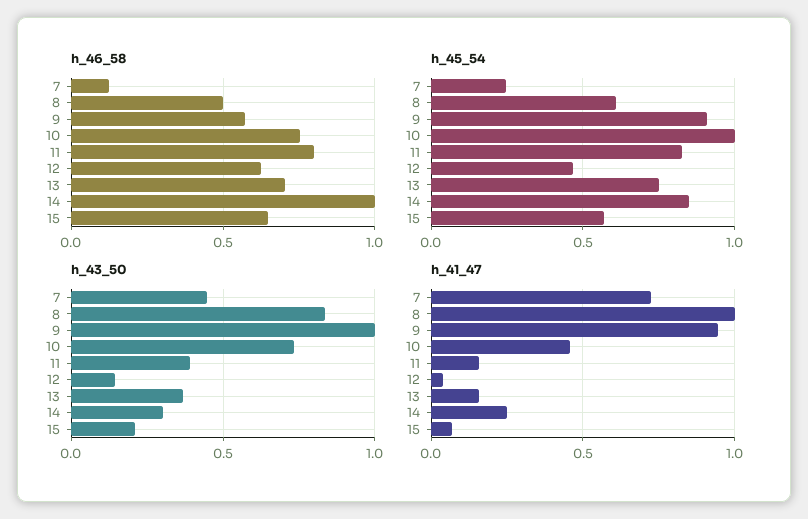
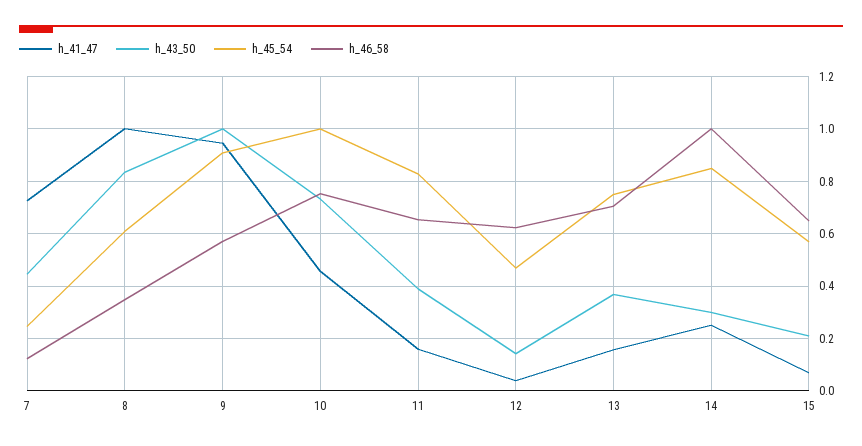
  {
    "h_46_58": {
      "7": 0.125,
-     "8": 0.5,
+     "8": 0.35,
      "9": 0.575,
      "10": 0.75,
-     "11": 0.8,
+     "11": 0.65,
      "12": 0.625,
      "13": 0.7,
      "14": 1,
      "15": 0.65
    },
    "h_45_54": {
      "7": 0.25,
      "8": 0.6,
      "9": 0.9,
      "10": 1,
      "11": 0.825,
      "12": 0.475,
      "13": 0.75,
      "14": 0.85,
      "15": 0.575
    },
    "h_43_50": {
      "7": 0.45,
      "8": 0.825,
      "9": 1,
      "10": 0.725,
      "11": 0.4,
      "12": 0.15,
      "13": 0.375,
      "14": 0.3,
      "15": 0.2
    },
    "h_41_47": {
      "7": 0.725,
      "8": 1,
      "9": 0.95,
      "10": 0.45,
      "11": 0.15,
      "12": 0.05,
      "13": 0.15,
      "14": 0.25,
      "15": 0.075
    }
  }

